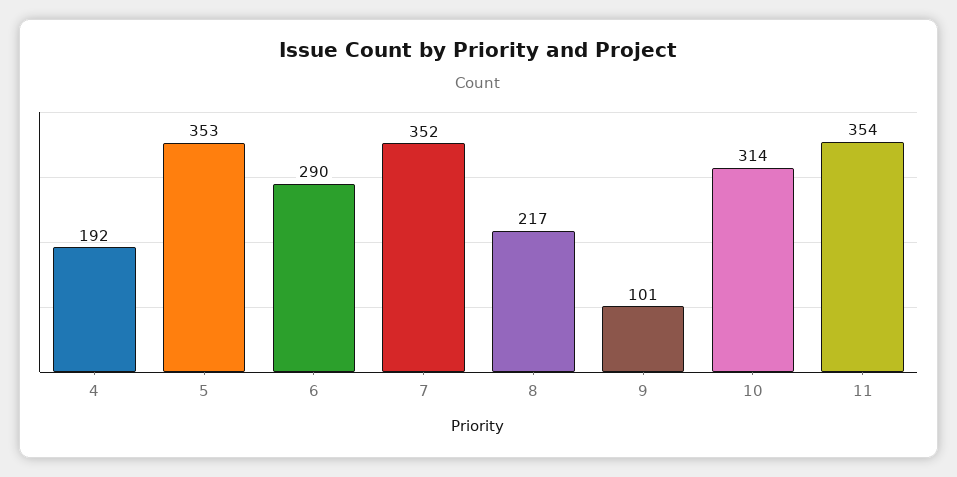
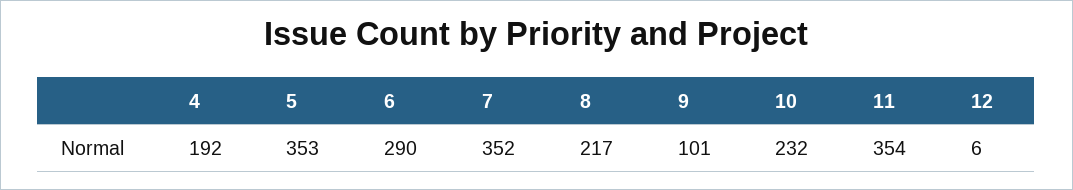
  {
    "4": 192,
    "5": 353,
    "6": 290,
    "7": 352,
    "8": 217,
    "9": 101,
-   "10": 314,
+   "10": 232,
-   "11": 354
+   "11": 354,
+   "12": 6
  }

